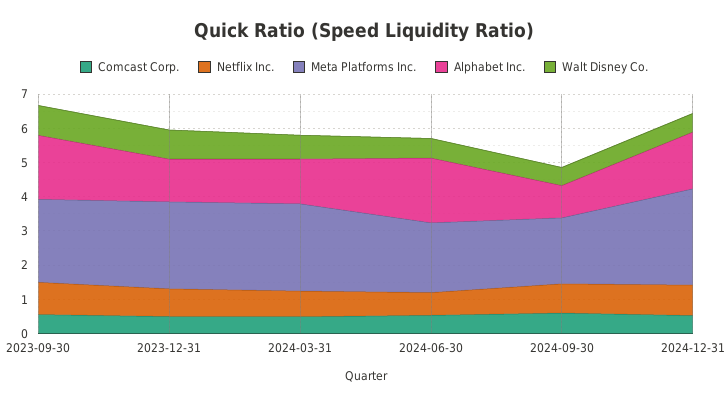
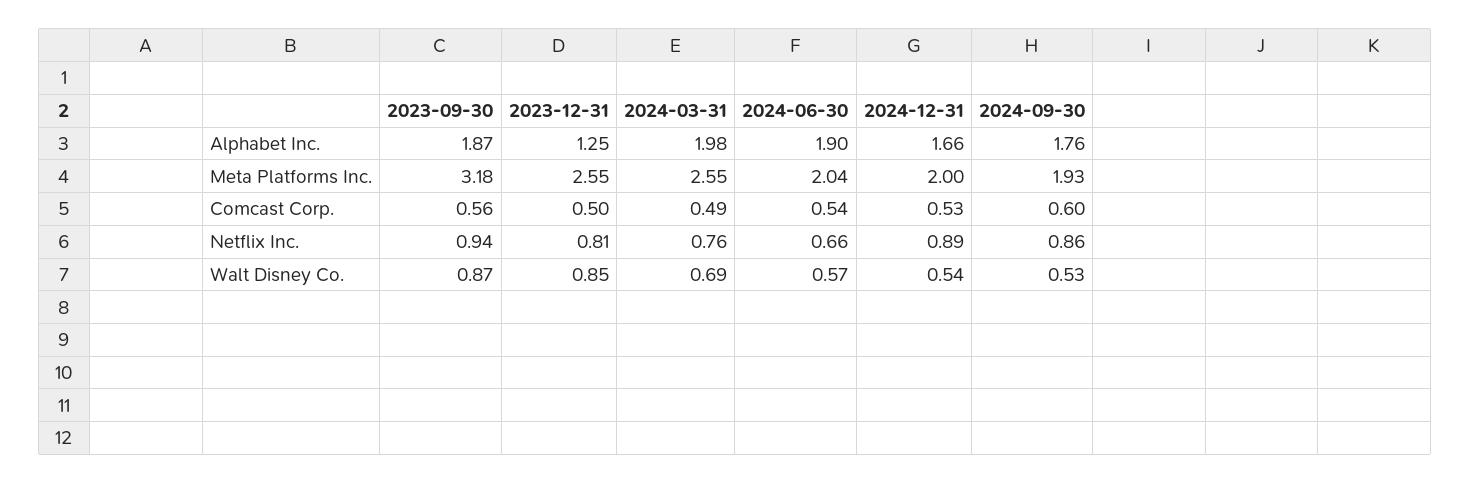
  {
    "Comcast Corp.": {
      "2023-09-30": 0.56,
      "2023-12-31": 0.5,
      "2024-03-31": 0.49,
      "2024-06-30": 0.54,
      "2024-09-30": 0.6,
      "2024-12-31": 0.53
    },
    "Netflix Inc.": {
      "2023-09-30": 0.94,
      "2023-12-31": 0.81,
      "2024-03-31": 0.76,
      "2024-06-30": 0.66,
      "2024-09-30": 0.86,
      "2024-12-31": 0.89
    },
    "Meta Platforms Inc.": {
-     "2023-09-30": 2.5,
+     "2023-09-30": 3.18,
      "2023-12-31": 2.55,
      "2024-03-31": 2.55,
      "2024-06-30": 2.04,
      "2024-09-30": 1.93,
-     "2024-12-31": 2.75
+     "2024-12-31": 2
    },
    "Alphabet Inc.": {
      "2023-09-30": 1.87,
      "2023-12-31": 1.25,
-     "2024-03-31": 1.25,
+     "2024-03-31": 1.98,
      "2024-06-30": 1.9,
-     "2024-09-30": 1,
+     "2024-09-30": 1.76,
      "2024-12-31": 1.66
    },
    "Walt Disney Co.": {
      "2023-09-30": 0.87,
      "2023-12-31": 0.85,
      "2024-03-31": 0.69,
      "2024-06-30": 0.57,
      "2024-09-30": 0.53,
      "2024-12-31": 0.54
    }
  }

